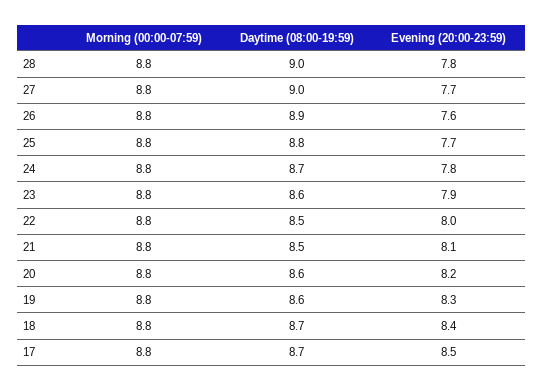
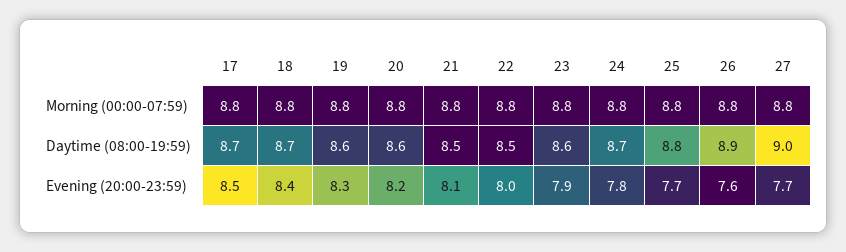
  {
    "Morning (00:00-07:59)": {
-     "28": 8.8,
      "27": 8.8,
      "26": 8.8,
      "25": 8.8,
      "24": 8.8,
      "23": 8.8,
      "22": 8.8,
      "21": 8.8,
      "20": 8.8,
      "19": 8.8,
      "18": 8.8,
      "17": 8.8
    },
    "Daytime (08:00-19:59)": {
-     "28": 9,
      "27": 9,
      "26": 8.9,
      "25": 8.8,
      "24": 8.7,
      "23": 8.6,
      "22": 8.5,
      "21": 8.5,
      "20": 8.6,
      "19": 8.6,
      "18": 8.7,
      "17": 8.7
    },
    "Evening (20:00-23:59)": {
-     "28": 7.8,
      "27": 7.7,
      "26": 7.6,
      "25": 7.7,
      "24": 7.8,
      "23": 7.9,
      "22": 8,
      "21": 8.1,
      "20": 8.2,
      "19": 8.3,
      "18": 8.4,
      "17": 8.5
    }
  }

